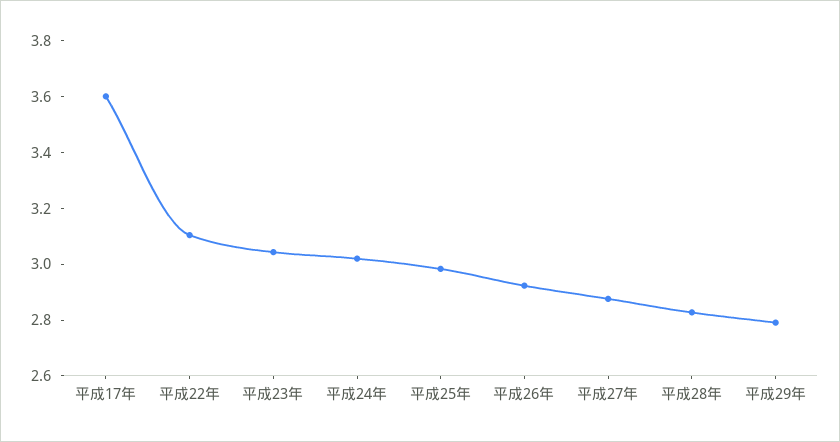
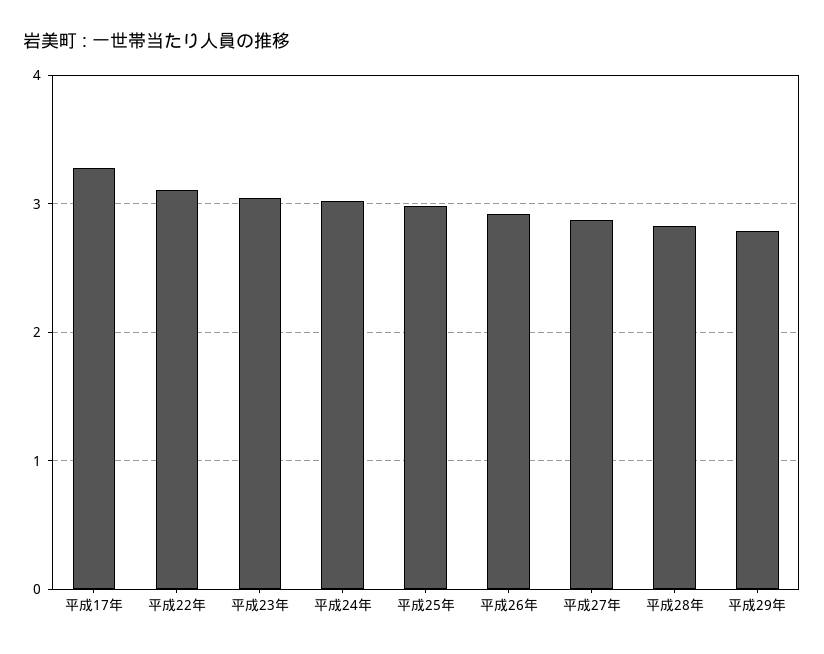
  {
-   "平成17年": 3.6,
+   "平成17年": 3.3,
    "平成22年": 3.1,
    "平成23年": 3.05,
    "平成24年": 3,
    "平成25年": 3,
    "平成26年": 2.9,
    "平成27年": 2.9,
    "平成28年": 2.85,
    "平成29年": 2.8
  }

